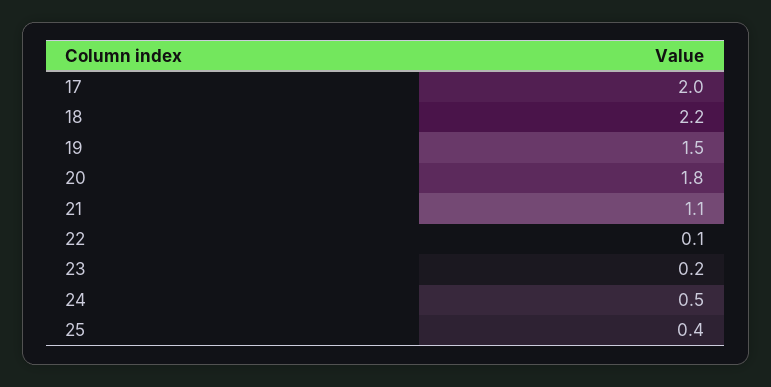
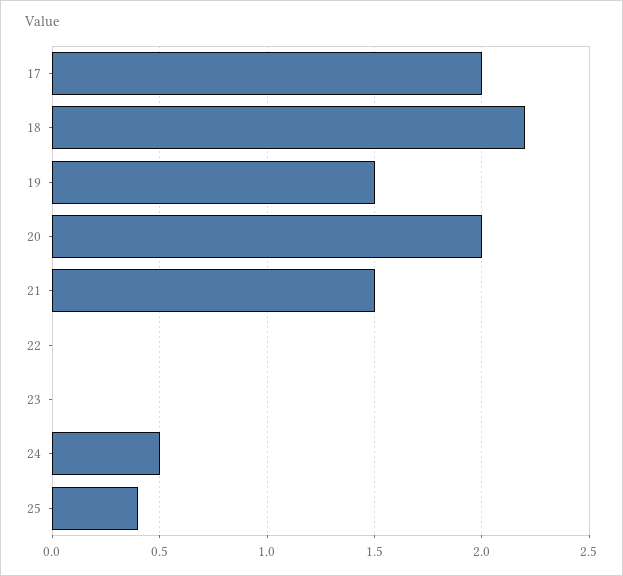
  {
    "17": 2,
    "18": 2.2,
    "19": 1.5,
-   "20": 1.8,
+   "20": 2,
-   "21": 1.1,
+   "21": 1.5,
-   "22": 0.1,
+   "22": 0,
-   "23": 0.2,
+   "23": 0,
    "24": 0.5,
    "25": 0.4
  }

